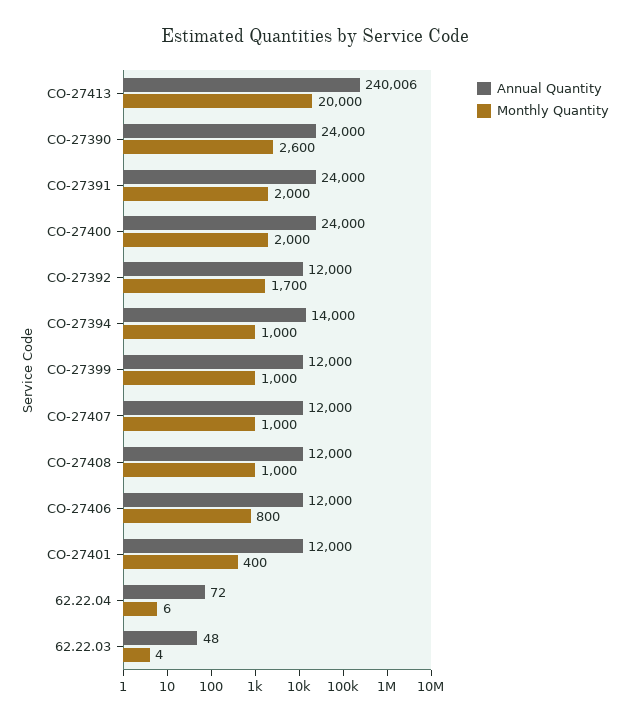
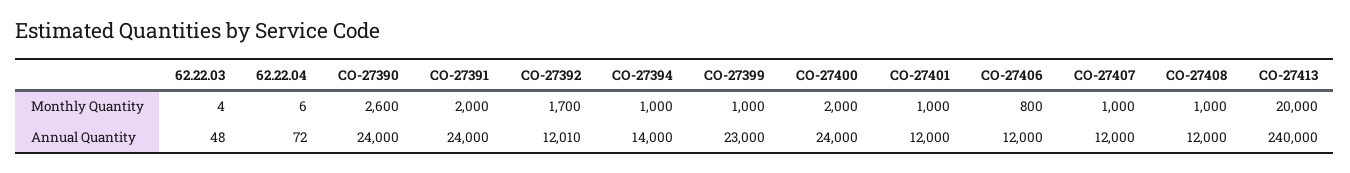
  {
    "Annual Quantity": {
-     "CO-27413": 240006,
+     "CO-27413": 240000,
      "CO-27390": 24000,
      "CO-27391": 24000,
      "CO-27400": 24000,
-     "CO-27392": 12000,
+     "CO-27392": 12010,
      "CO-27394": 14000,
-     "CO-27399": 12000,
+     "CO-27399": 23000,
      "CO-27407": 12000,
      "CO-27408": 12000,
      "CO-27406": 12000,
      "CO-27401": 12000,
      "62.22.04": 72,
      "62.22.03": 48
    },
    "Monthly Quantity": {
      "CO-27413": 20000,
      "CO-27390": 2600,
      "CO-27391": 2000,
      "CO-27400": 2000,
      "CO-27392": 1700,
      "CO-27394": 1000,
      "CO-27399": 1000,
      "CO-27407": 1000,
      "CO-27408": 1000,
      "CO-27406": 800,
-     "CO-27401": 400,
+     "CO-27401": 1000,
      "62.22.04": 6,
      "62.22.03": 4
    }
  }

